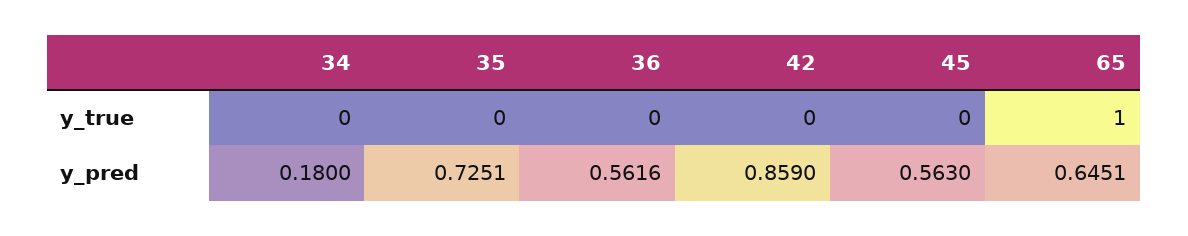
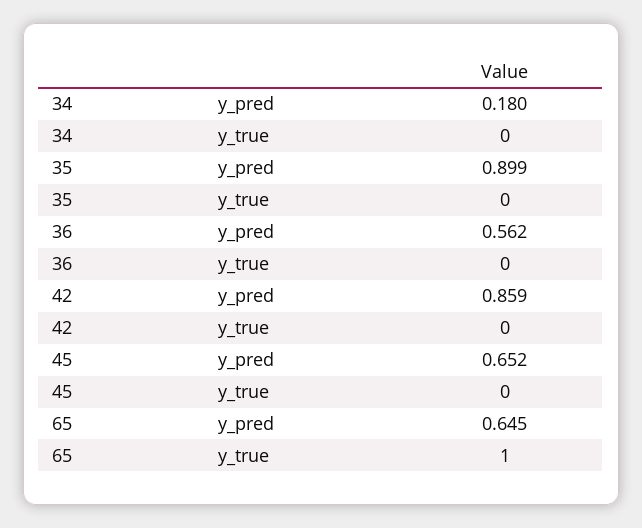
  {
    "34": {
      "y_true": 0,
      "y_pred": 0.18
    },
    "35": {
      "y_true": 0,
-     "y_pred": 0.7251
+     "y_pred": 0.899
    },
    "36": {
      "y_true": 0,
      "y_pred": 0.5616
    },
    "42": {
      "y_true": 0,
      "y_pred": 0.859
    },
    "45": {
      "y_true": 0,
-     "y_pred": 0.563
+     "y_pred": 0.652
    },
    "65": {
      "y_true": 1,
      "y_pred": 0.6451
    }
  }

